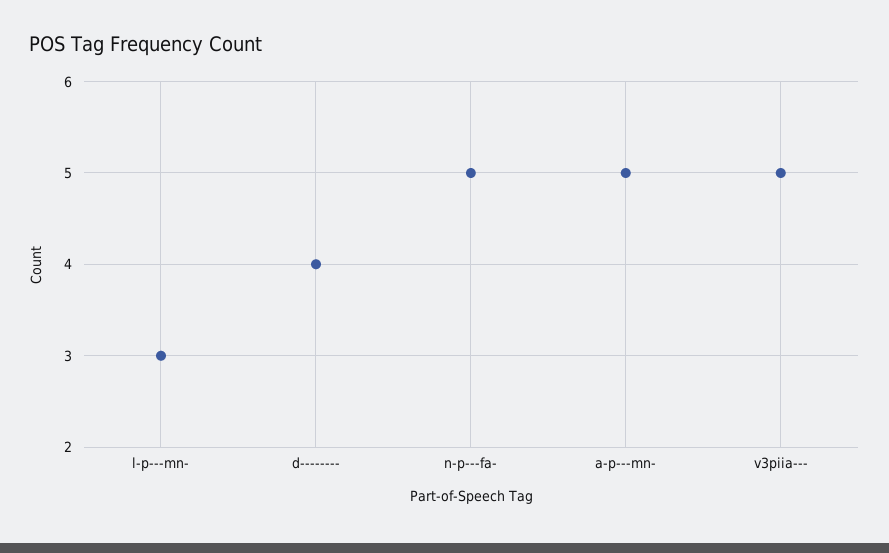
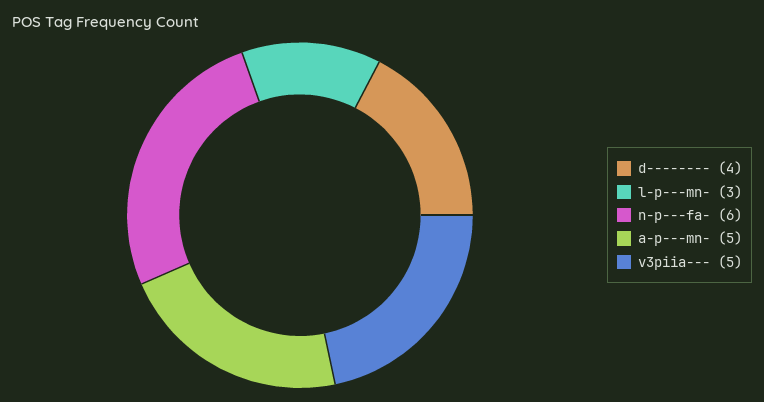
  {
    "l-p---mn-": 3,
    "d--------": 4,
-   "n-p---fa-": 5,
+   "n-p---fa-": 6,
    "a-p---mn-": 5,
    "v3piia---": 5
  }

